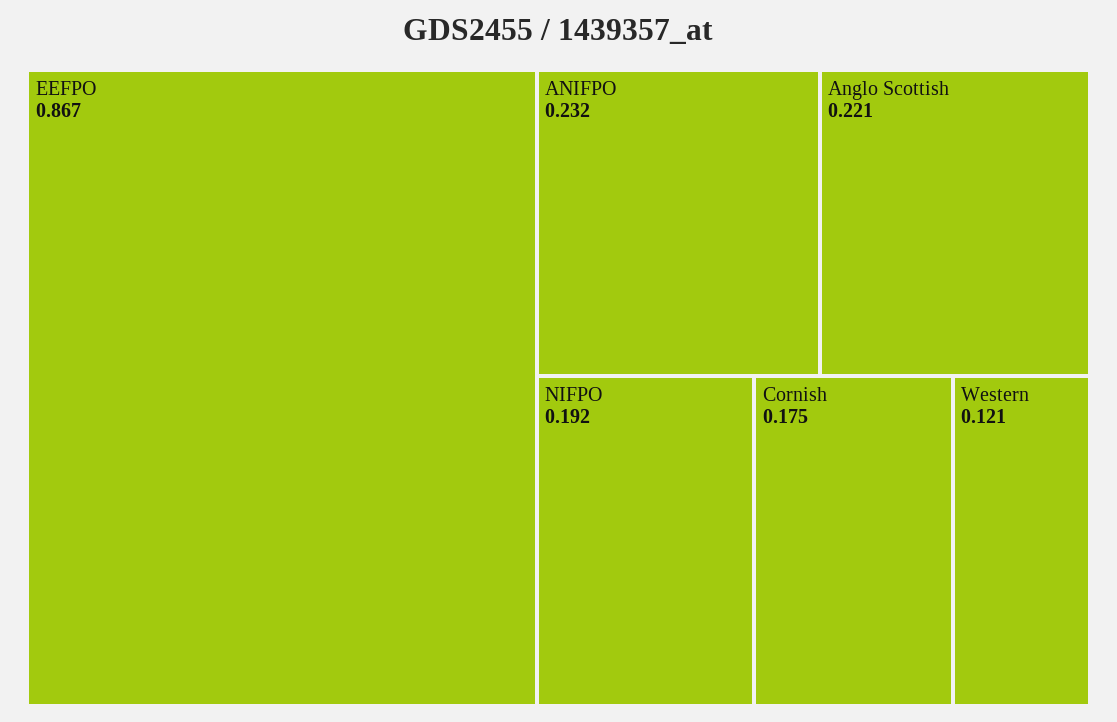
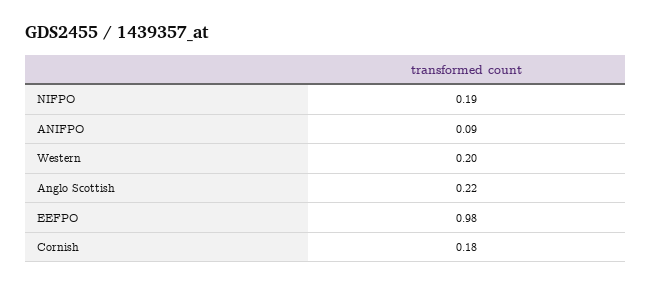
  {
-   "EEFPO": 0.867,
+   "EEFPO": 0.98,
-   "ANIFPO": 0.232,
+   "ANIFPO": 0.09,
    "Anglo Scottish": 0.221,
    "NIFPO": 0.192,
    "Cornish": 0.175,
-   "Western": 0.121
+   "Western": 0.2
  }

